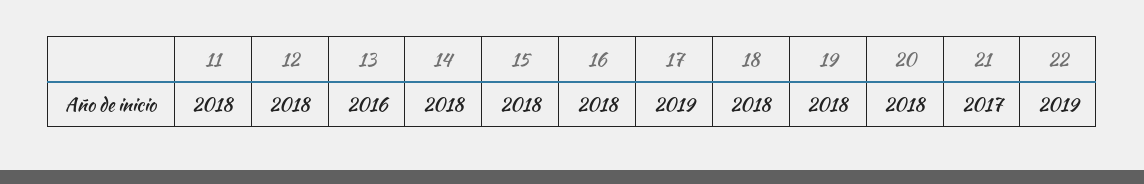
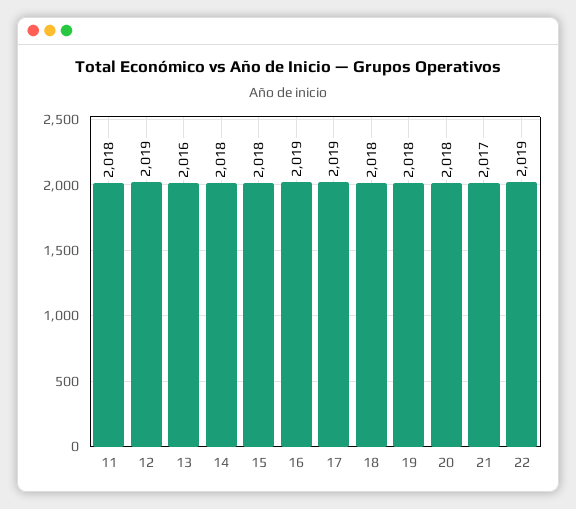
  {
    "11": 2018,
-   "12": 2018,
+   "12": 2019,
    "13": 2016,
    "14": 2018,
    "15": 2018,
-   "16": 2018,
+   "16": 2019,
    "17": 2019,
    "18": 2018,
    "19": 2018,
    "20": 2018,
    "21": 2017,
    "22": 2019
  }

